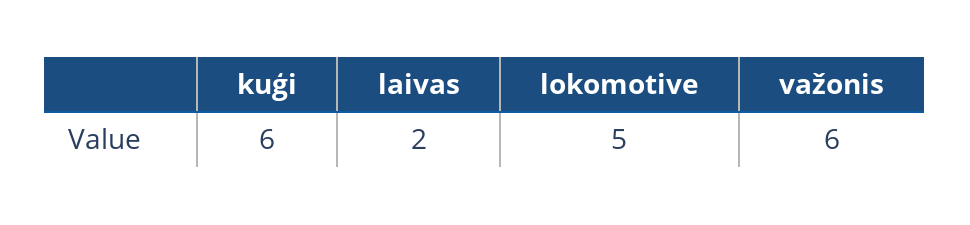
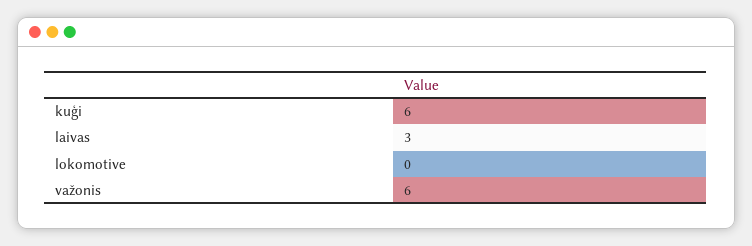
  {
    "kuģi": 6,
-   "laivas": 2,
+   "laivas": 3,
-   "lokomotive": 5,
+   "lokomotive": 0,
    "važonis": 6
  }

